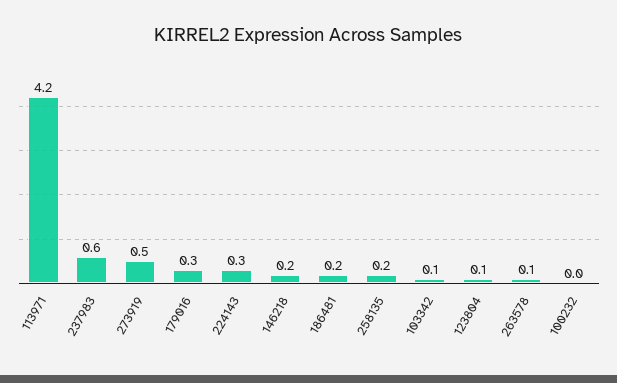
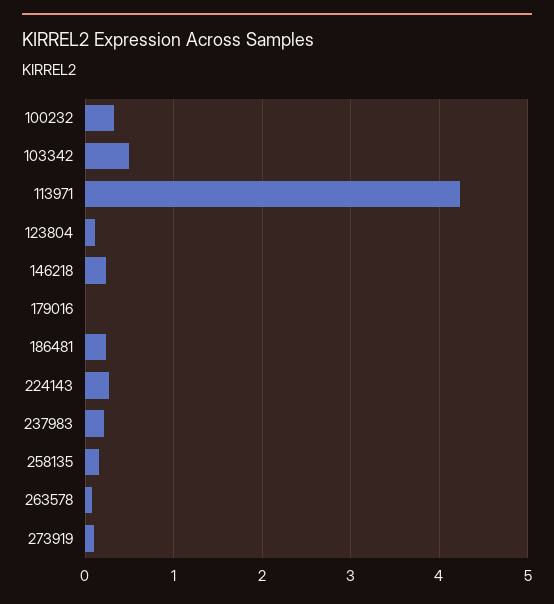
  {
    "113971": 4.2,
-   "237983": 0.6,
+   "237983": 0.2,
-   "273919": 0.5,
+   "273919": 0.1,
-   "179016": 0.3,
+   "179016": 0,
    "224143": 0.3,
    "146218": 0.2,
    "186481": 0.2,
    "258135": 0.2,
-   "103342": 0.1,
+   "103342": 0.5,
    "123804": 0.1,
    "263578": 0.1,
-   "100232": 0
+   "100232": 0.3
  }

